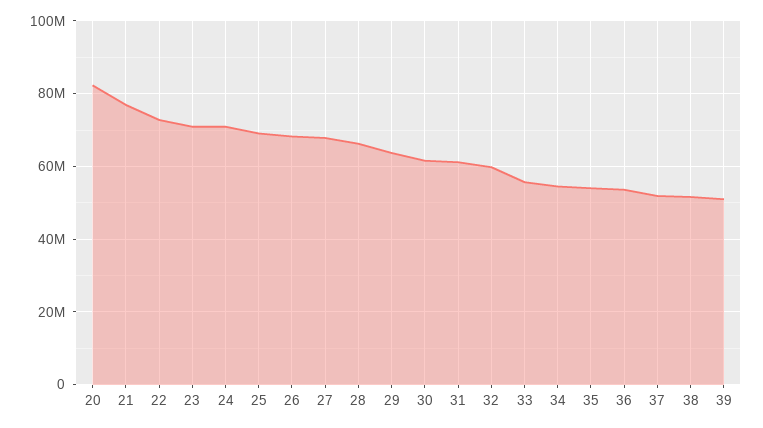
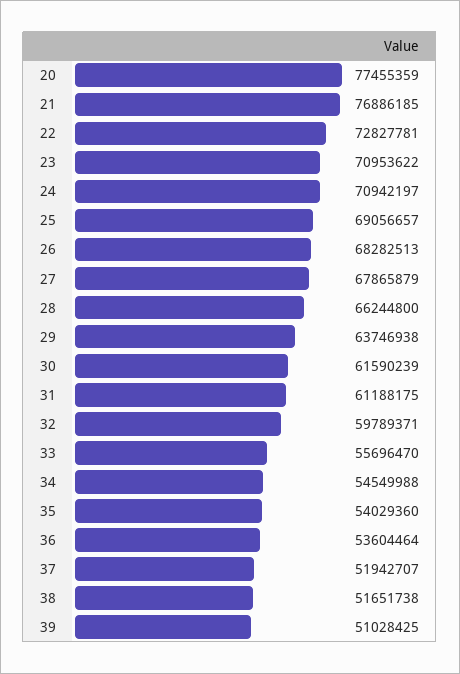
  {
-   "20": 82000000,
+   "20": 77455359,
    "21": 76886185,
    "22": 72827781,
    "23": 70953622,
    "24": 70942197,
    "25": 69056657,
    "26": 68282513,
    "27": 67865879,
    "28": 66244800,
    "29": 63746938,
    "30": 61590239,
    "31": 61188175,
    "32": 59789371,
    "33": 55696470,
    "34": 54549988,
    "35": 54029360,
    "36": 53604464,
    "37": 51942707,
    "38": 51651738,
    "39": 51028425
  }

